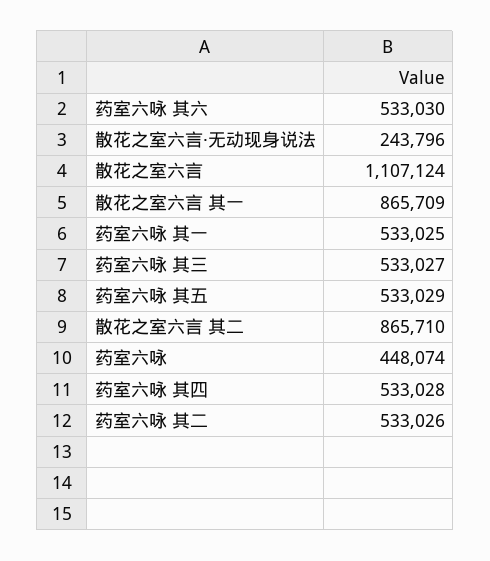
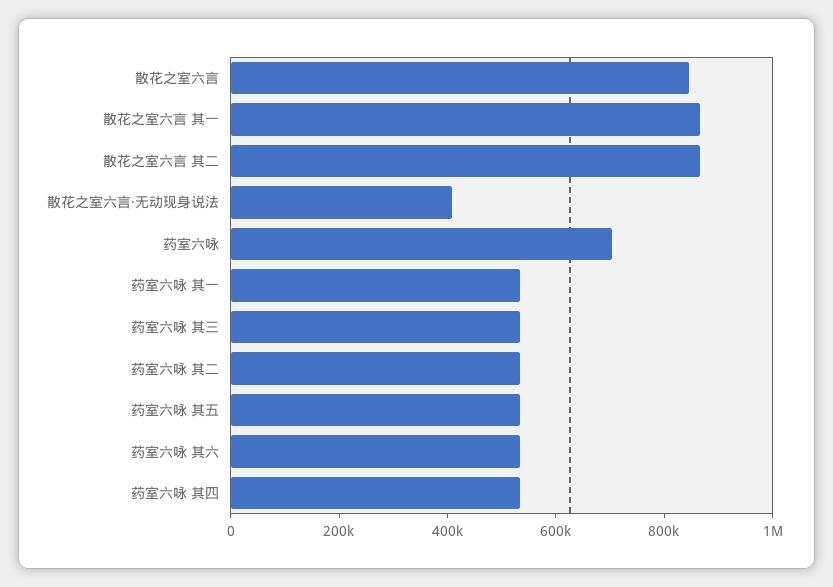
  {
    "药室六咏 其六": 533030,
-   "散花之室六言·无动现身说法": 243796,
+   "散花之室六言·无动现身说法": 400000,
-   "散花之室六言": 1107124,
+   "散花之室六言": 850000,
    "散花之室六言 其一": 865709,
    "药室六咏 其一": 533025,
    "药室六咏 其三": 533027,
    "药室六咏 其五": 533029,
    "散花之室六言 其二": 865710,
-   "药室六咏": 448074,
+   "药室六咏": 700000,
    "药室六咏 其四": 533028,
    "药室六咏 其二": 533026
  }

